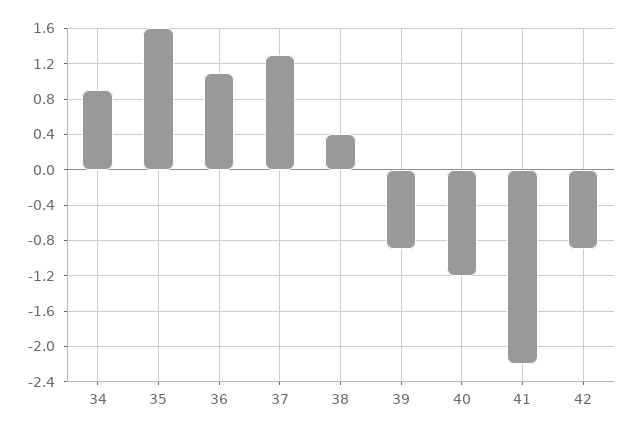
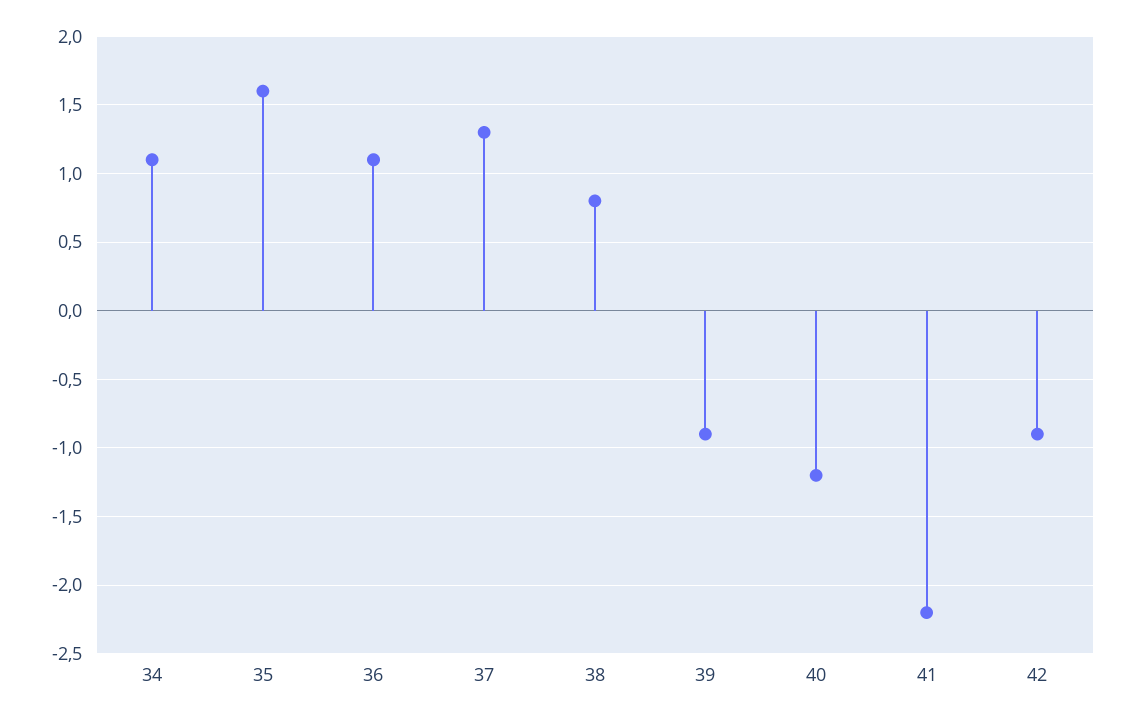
  {
-   "34": 0.9,
+   "34": 1.1,
    "35": 1.6,
    "36": 1.1,
    "37": 1.3,
-   "38": 0.4,
+   "38": 0.8,
    "39": -0.9,
    "40": -1.2,
    "41": -2.2,
    "42": -0.9
  }

